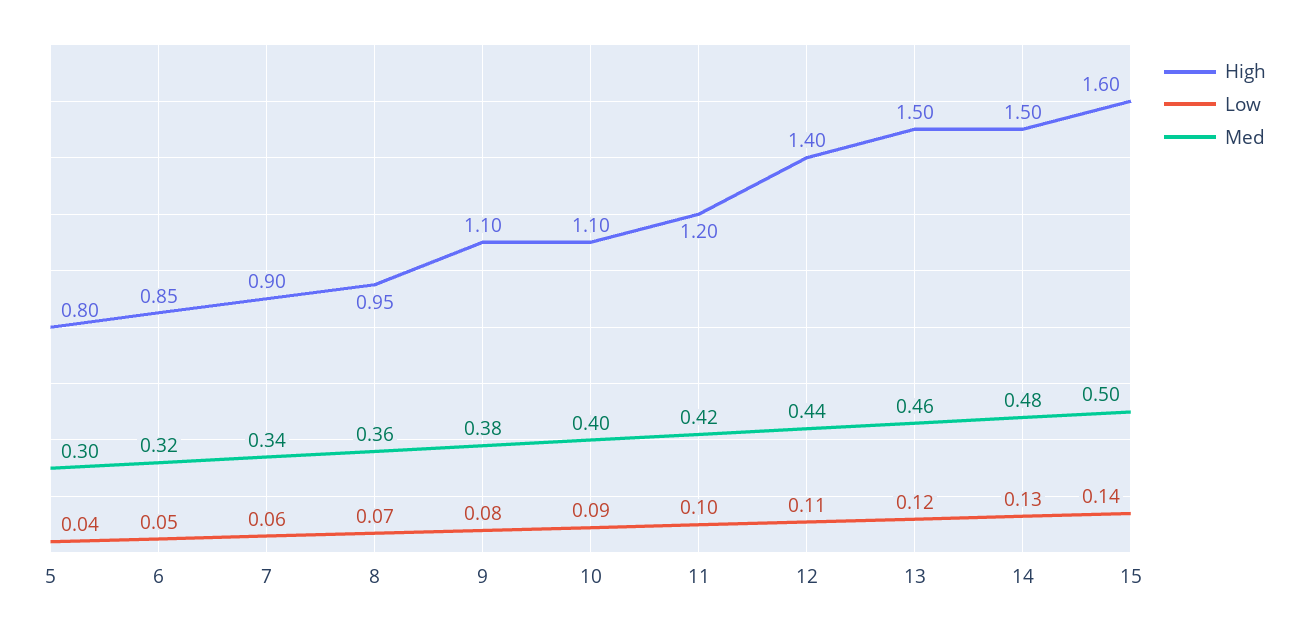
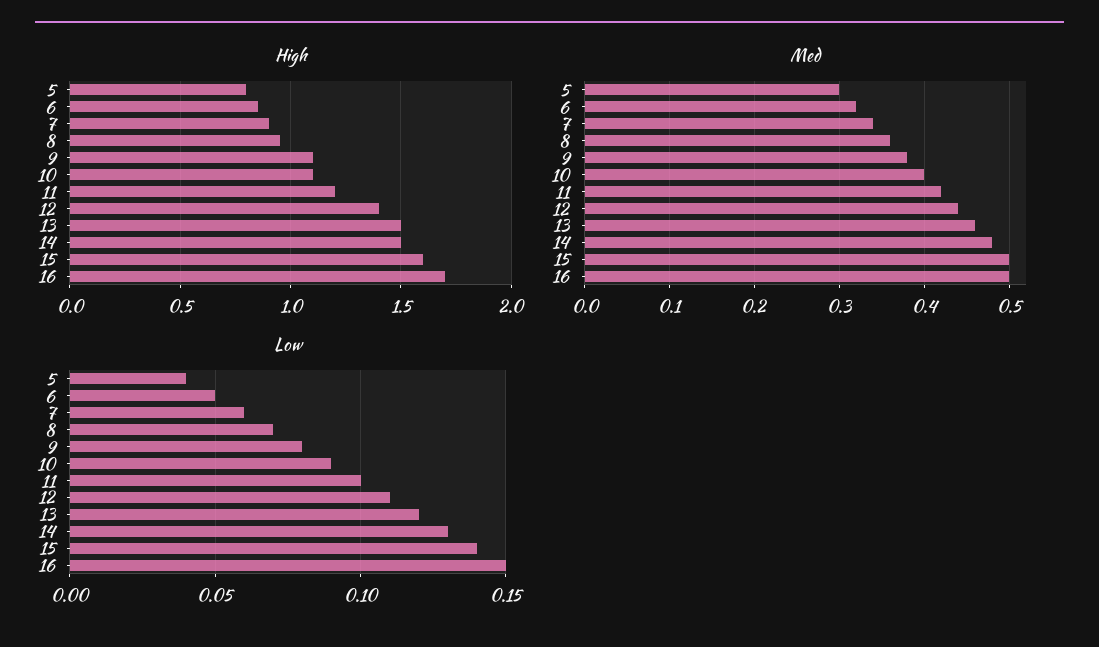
  {
    "High": {
      "5": 0.8,
      "6": 0.85,
      "7": 0.9,
      "8": 0.95,
      "9": 1.1,
      "10": 1.1,
      "11": 1.2,
      "12": 1.4,
      "13": 1.5,
      "14": 1.5,
-     "15": 1.6
+     "15": 1.6,
+     "16": 1.7
    },
    "Low": {
      "5": 0.04,
      "6": 0.05,
      "7": 0.06,
      "8": 0.07,
      "9": 0.08,
      "10": 0.09,
      "11": 0.1,
      "12": 0.11,
      "13": 0.12,
      "14": 0.13,
-     "15": 0.14
+     "15": 0.14,
+     "16": 0.15
    },
    "Med": {
      "5": 0.3,
      "6": 0.32,
      "7": 0.34,
      "8": 0.36,
      "9": 0.38,
      "10": 0.4,
      "11": 0.42,
      "12": 0.44,
      "13": 0.46,
      "14": 0.48,
-     "15": 0.5
+     "15": 0.5,
+     "16": 0.5
    }
  }

